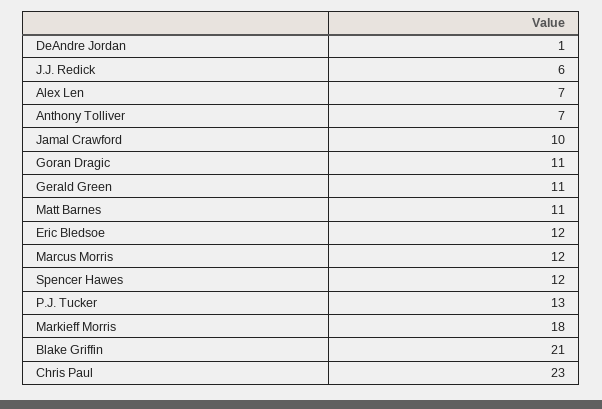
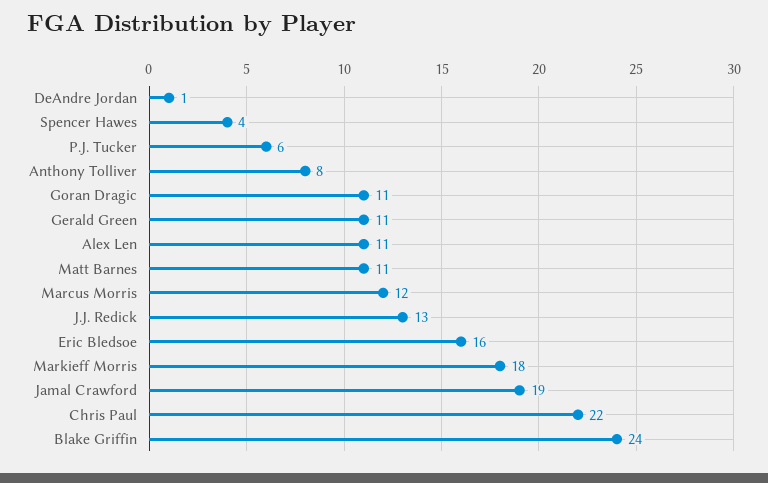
  {
    "DeAndre Jordan": 1,
-   "J.J. Redick": 6,
+   "J.J. Redick": 13,
-   "Alex Len": 7,
+   "Alex Len": 11,
-   "Anthony Tolliver": 7,
+   "Anthony Tolliver": 8,
-   "Jamal Crawford": 10,
+   "Jamal Crawford": 19,
    "Goran Dragic": 11,
    "Gerald Green": 11,
    "Matt Barnes": 11,
-   "Eric Bledsoe": 12,
+   "Eric Bledsoe": 16,
    "Marcus Morris": 12,
-   "Spencer Hawes": 12,
+   "Spencer Hawes": 4,
-   "P.J. Tucker": 13,
+   "P.J. Tucker": 6,
    "Markieff Morris": 18,
-   "Blake Griffin": 21,
+   "Blake Griffin": 24,
-   "Chris Paul": 23
+   "Chris Paul": 22
  }

